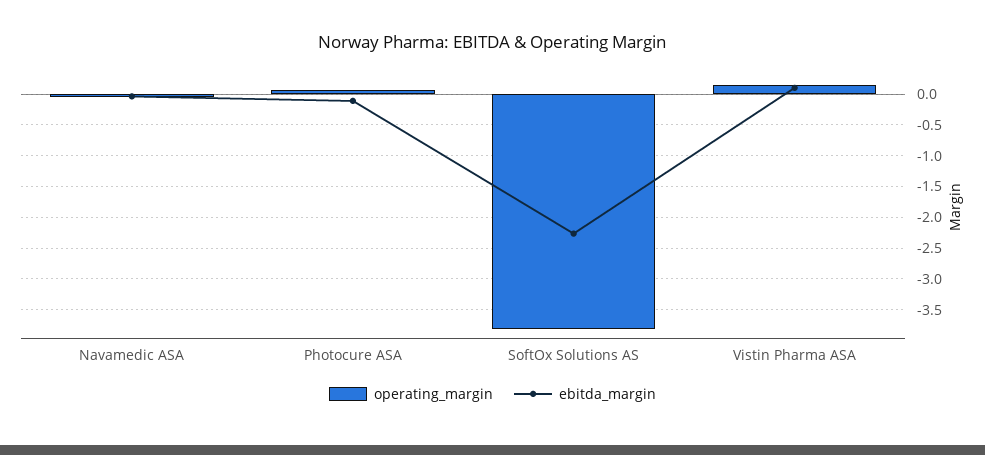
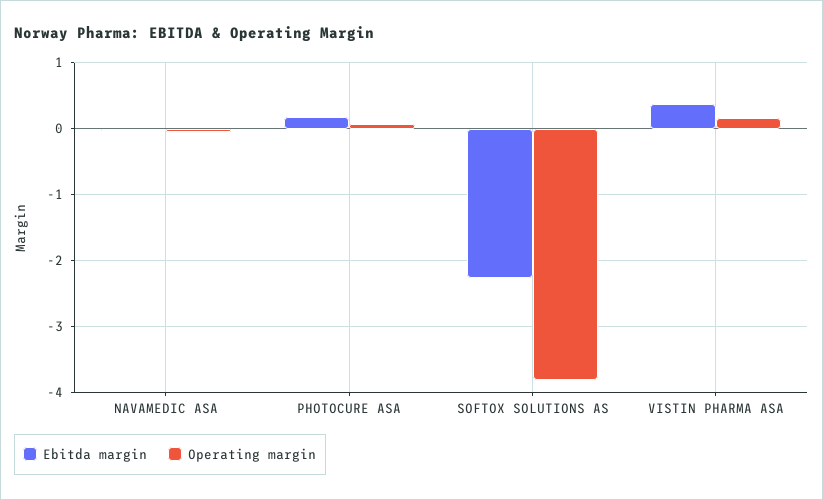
  {
    "operating_margin": {
      "Navamedic ASA": 0,
      "Photocure ASA": 0.1,
      "SoftOx Solutions AS": -3.8,
      "Vistin Pharma ASA": 0.2
    },
    "ebitda_margin": {
      "Navamedic ASA": 0,
-     "Photocure ASA": -0.1,
+     "Photocure ASA": 0.2,
      "SoftOx Solutions AS": -2.3,
-     "Vistin Pharma ASA": 0.1
+     "Vistin Pharma ASA": 0.4
    }
  }

